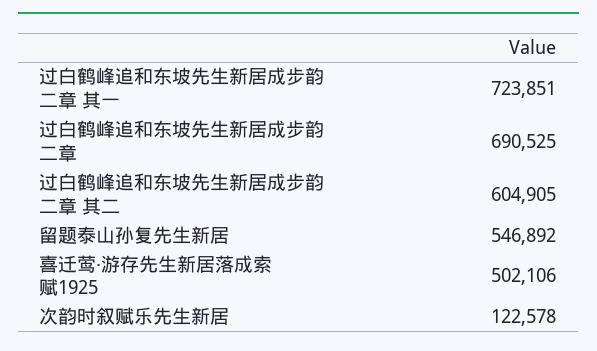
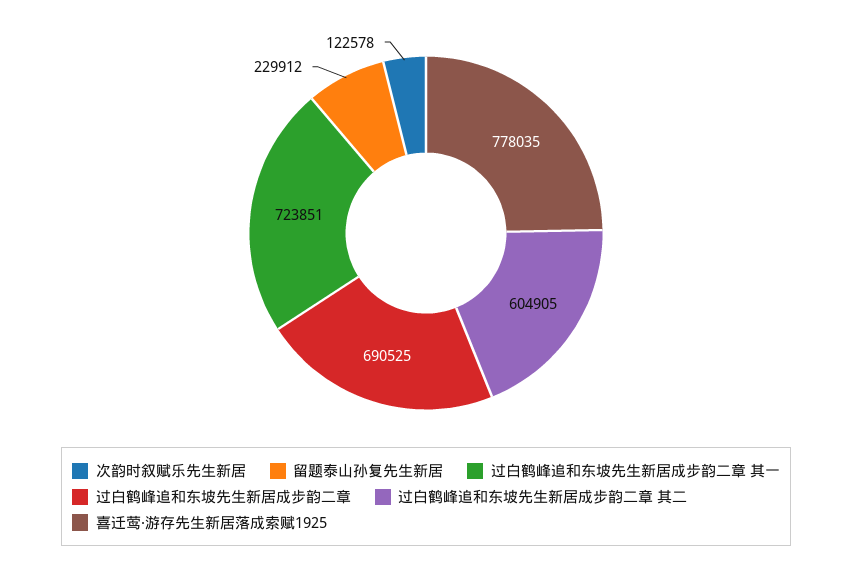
  {
    "过白鹤峰追和东坡先生新居成步韵二章 其一": 723851,
    "过白鹤峰追和东坡先生新居成步韵二章": 690525,
    "过白鹤峰追和东坡先生新居成步韵二章 其二": 604905,
-   "留题泰山孙复先生新居": 546892,
+   "留题泰山孙复先生新居": 229912,
-   "喜迁莺·游存先生新居落成索赋1925": 502106,
+   "喜迁莺·游存先生新居落成索赋1925": 778035,
    "次韵时叙赋乐先生新居": 122578
  }

